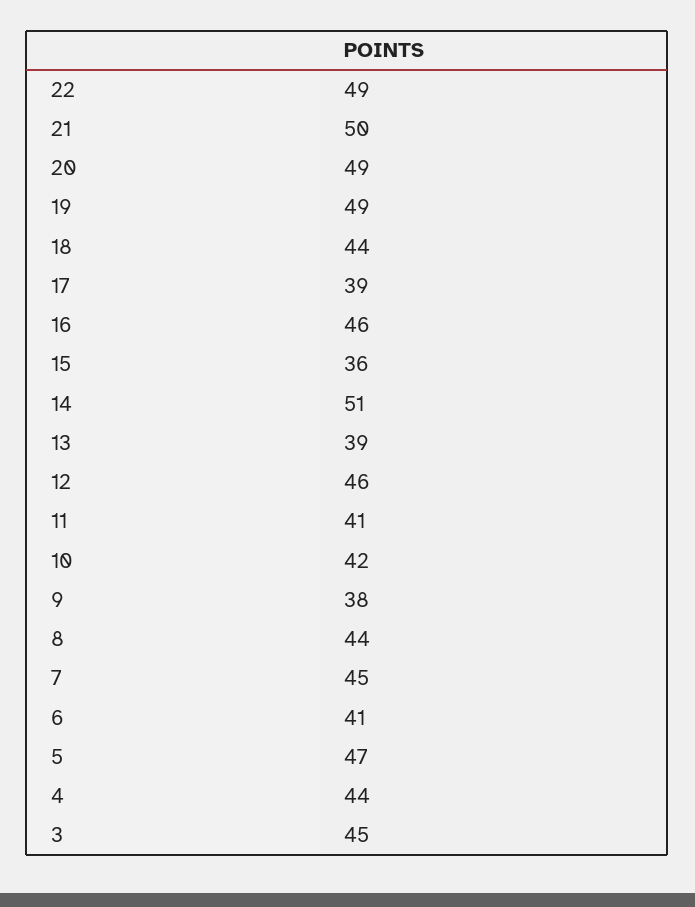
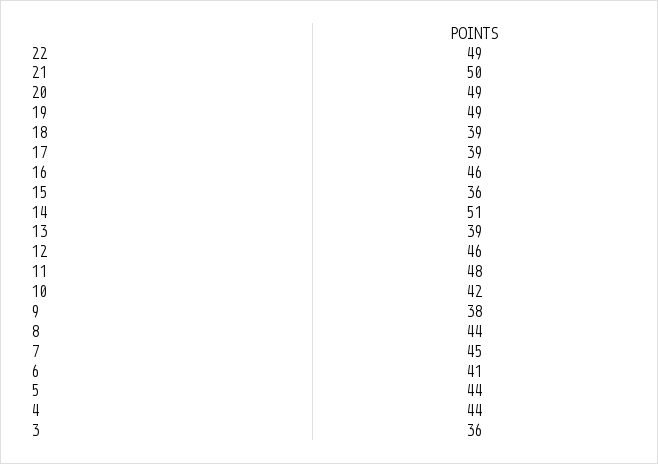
  {
    "22": 49,
    "21": 50,
    "20": 49,
    "19": 49,
-   "18": 44,
+   "18": 39,
    "17": 39,
    "16": 46,
    "15": 36,
    "14": 51,
    "13": 39,
    "12": 46,
-   "11": 41,
+   "11": 48,
    "10": 42,
    "9": 38,
    "8": 44,
    "7": 45,
    "6": 41,
-   "5": 47,
+   "5": 44,
    "4": 44,
-   "3": 45
+   "3": 36
  }

